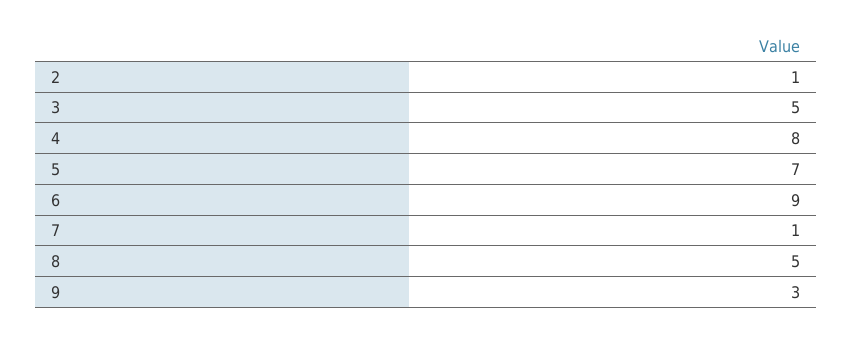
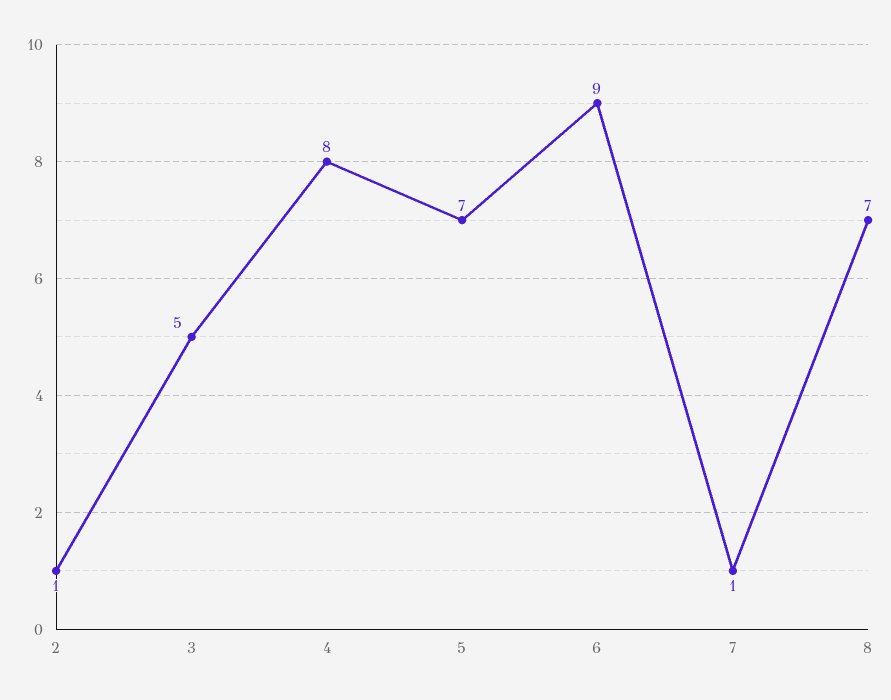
  {
    "2": 1,
    "3": 5,
    "4": 8,
    "5": 7,
    "6": 9,
    "7": 1,
-   "8": 5,
+   "8": 7
-   "9": 3
  }

